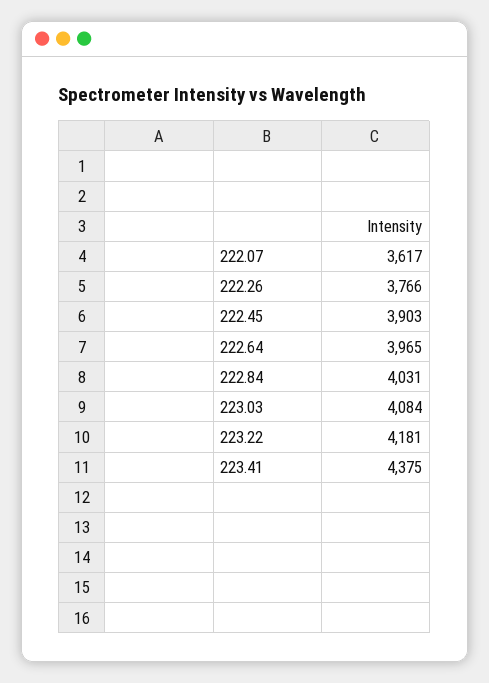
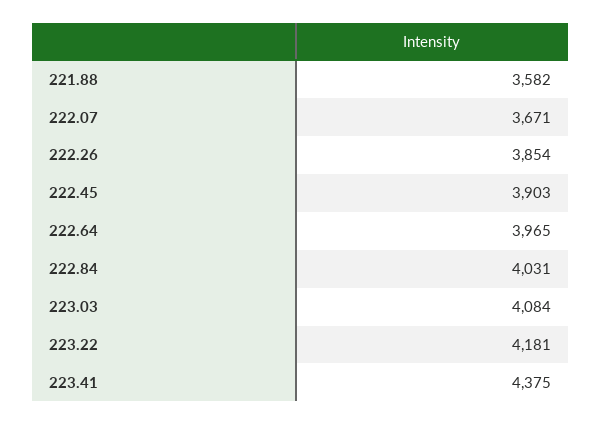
  {
-   "222.07": 3617,
+   "222.07": 3671,
-   "222.26": 3766,
+   "222.26": 3854,
    "222.45": 3903,
    "222.64": 3965,
    "222.84": 4031,
    "223.03": 4084,
    "223.22": 4181,
-   "223.41": 4375
+   "223.41": 4375,
+   "221.88": 3582
  }

